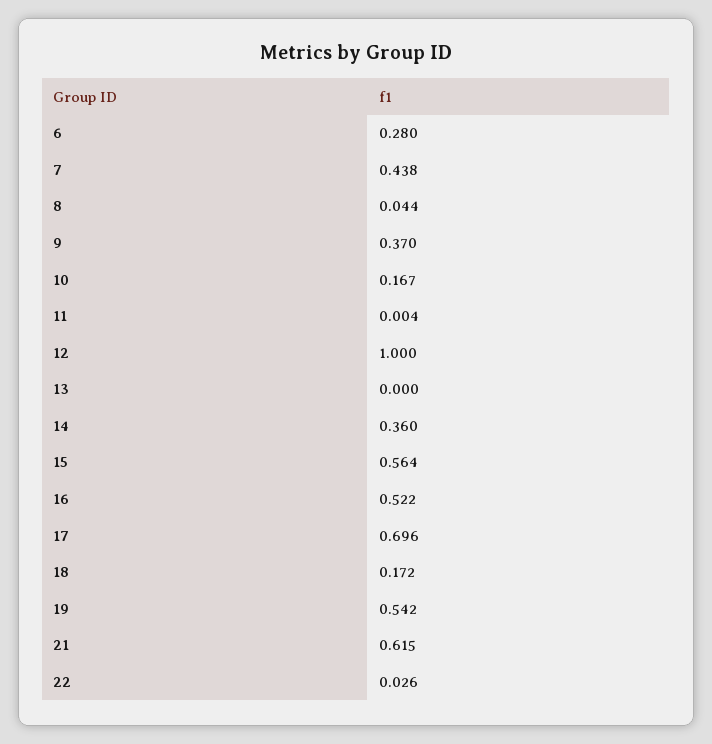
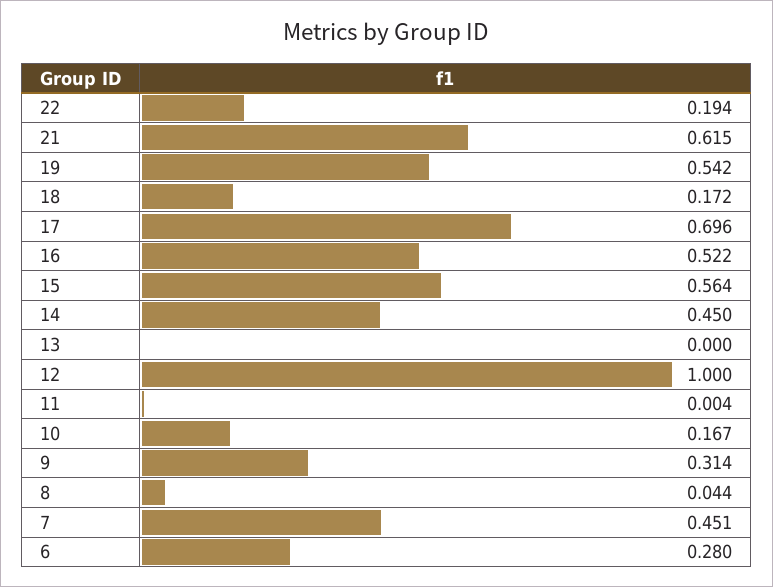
  {
    "6": 0.28,
-   "7": 0.438,
+   "7": 0.451,
    "8": 0.044,
-   "9": 0.37,
+   "9": 0.314,
    "10": 0.167,
    "11": 0.004,
    "12": 1,
    "13": 0,
-   "14": 0.36,
+   "14": 0.45,
    "15": 0.564,
    "16": 0.522,
    "17": 0.696,
    "18": 0.172,
    "19": 0.542,
    "21": 0.615,
-   "22": 0.026
+   "22": 0.194
  }

